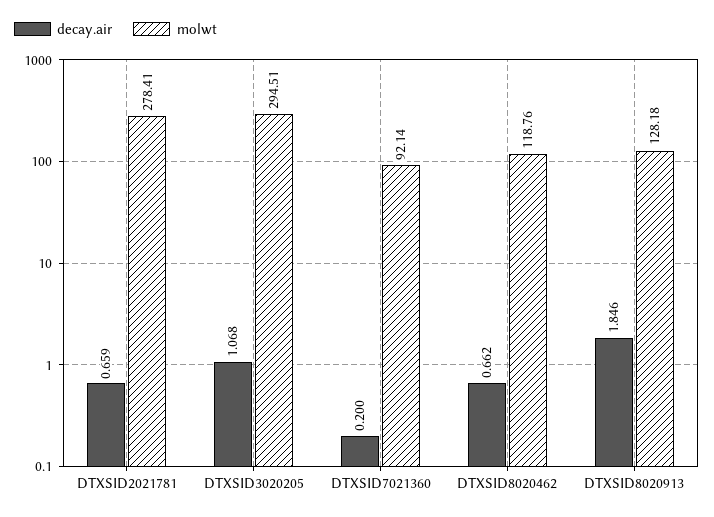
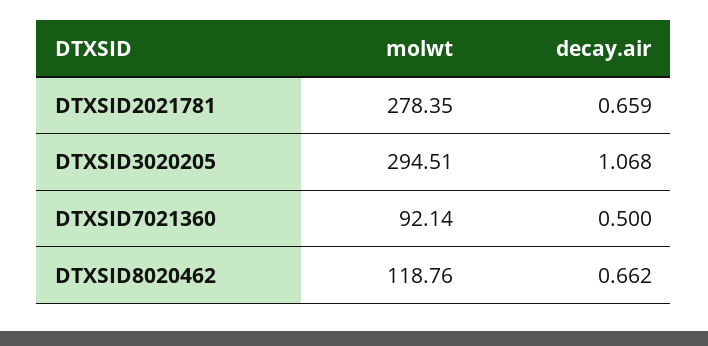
  {
    "decay.air": {
      "DTXSID2021781": 0.659,
      "DTXSID3020205": 1.068,
-     "DTXSID7021360": 0.2,
+     "DTXSID7021360": 0.5,
-     "DTXSID8020462": 0.662,
+     "DTXSID8020462": 0.662
-     "DTXSID8020913": 1.846
    },
    "molwt": {
-     "DTXSID2021781": 278.41,
+     "DTXSID2021781": 278.35,
      "DTXSID3020205": 294.51,
      "DTXSID7021360": 92.14,
-     "DTXSID8020462": 118.76,
+     "DTXSID8020462": 118.76
-     "DTXSID8020913": 128.18
    }
  }

